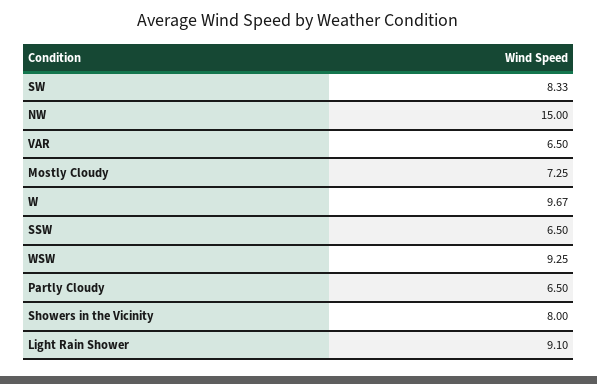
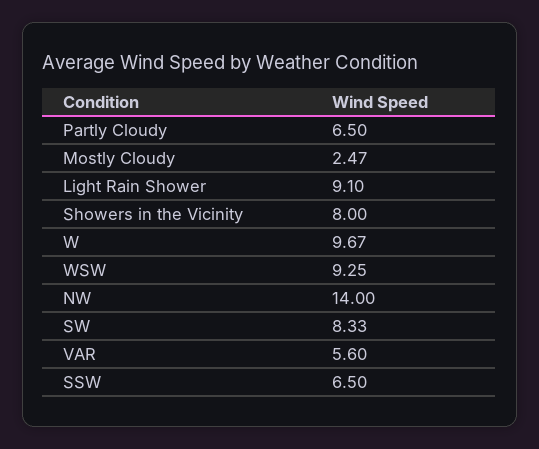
  {
    "SW": 8.33,
-   "NW": 15,
+   "NW": 14,
-   "VAR": 6.5,
+   "VAR": 5.6,
-   "Mostly Cloudy": 7.25,
+   "Mostly Cloudy": 2.47,
    "W": 9.67,
    "SSW": 6.5,
    "WSW": 9.25,
    "Partly Cloudy": 6.5,
    "Showers in the Vicinity": 8,
    "Light Rain Shower": 9.1
  }

